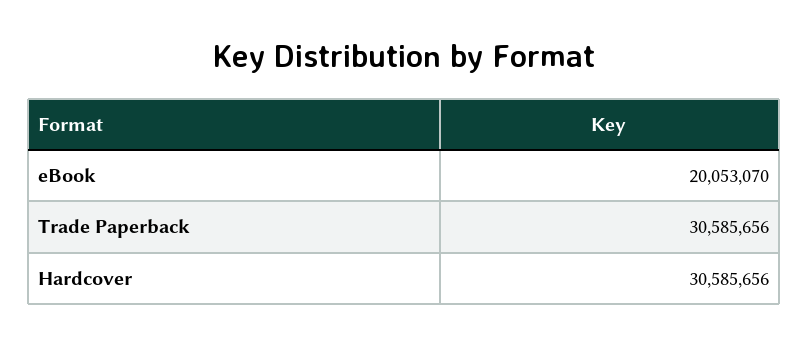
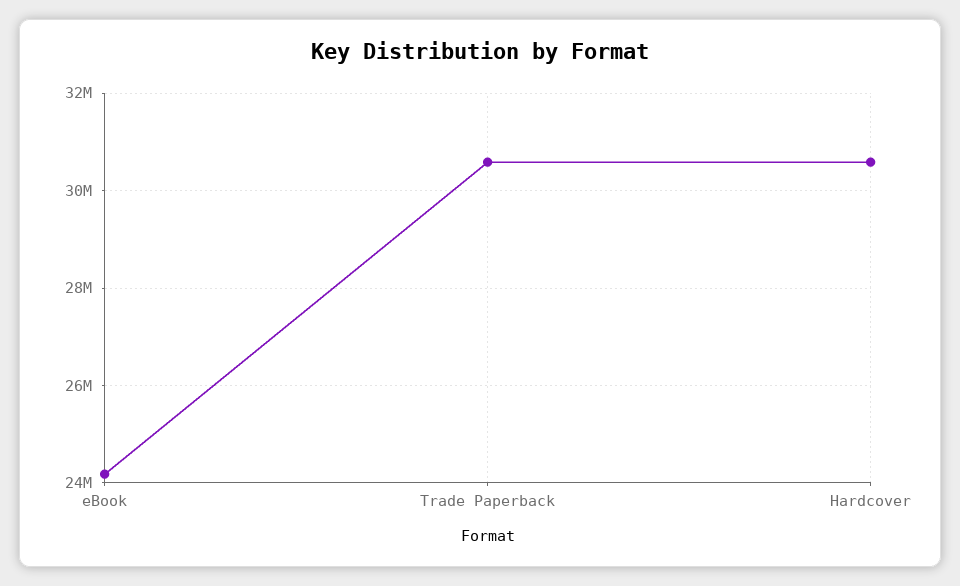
  {
-   "eBook": 20053070,
+   "eBook": 24200000,
    "Trade Paperback": 30585656,
    "Hardcover": 30585656
  }

